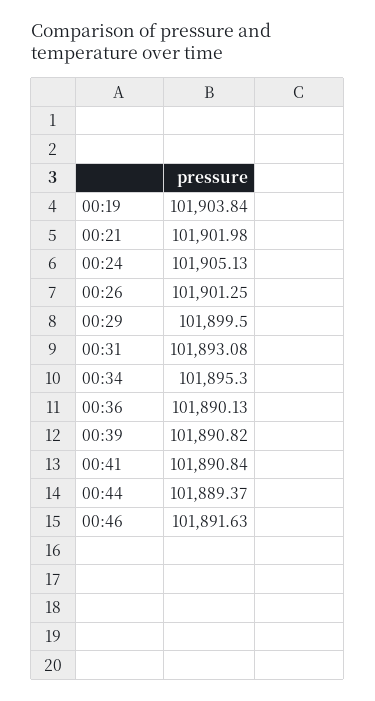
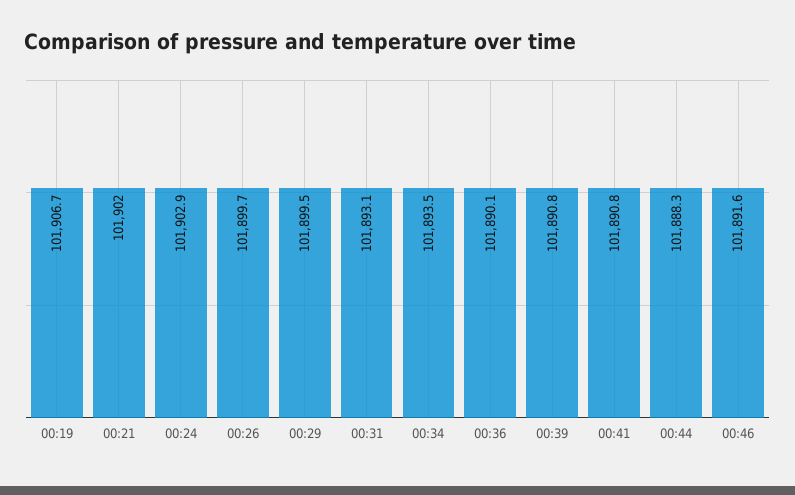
  {
-   "00:19": 101903.84,
+   "00:19": 101906.7,
    "00:21": 101901.98,
-   "00:24": 101905.13,
+   "00:24": 101902.9,
-   "00:26": 101901.25,
+   "00:26": 101899.7,
    "00:29": 101899.5,
    "00:31": 101893.08,
-   "00:34": 101895.3,
+   "00:34": 101893.5,
    "00:36": 101890.13,
    "00:39": 101890.82,
    "00:41": 101890.84,
-   "00:44": 101889.37,
+   "00:44": 101888.3,
    "00:46": 101891.63
  }

